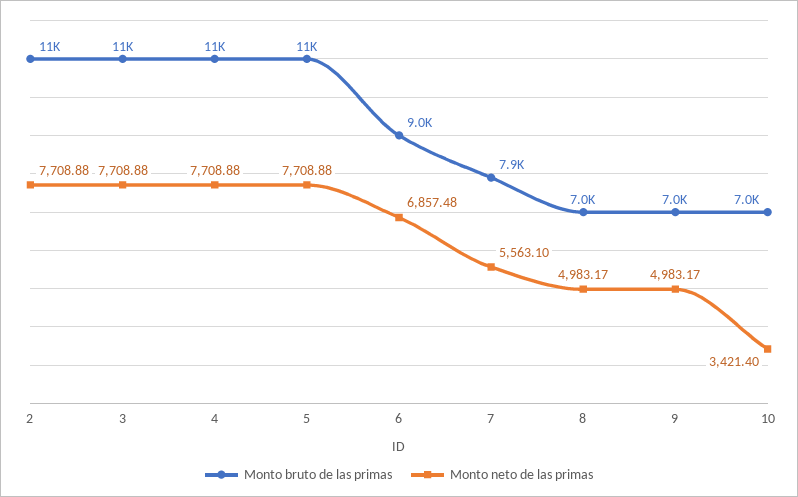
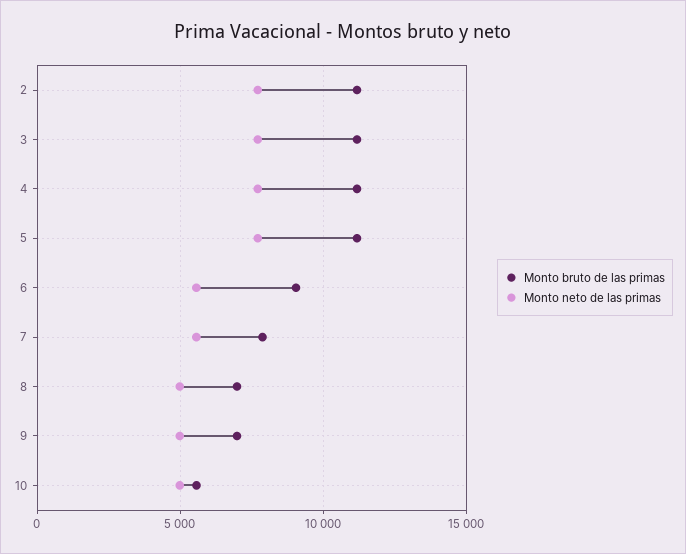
  {
    "Monto bruto de las primas": {
      "2": 11000,
      "3": 11000,
      "4": 11000,
      "5": 11000,
      "6": 9000,
      "7": 7900,
      "8": 7000,
      "9": 7000,
-     "10": 7000
+     "10": 5500
    },
    "Monto neto de las primas": {
      "2": 7708.88,
      "3": 7708.88,
      "4": 7708.88,
      "5": 7708.88,
-     "6": 6857.48,
+     "6": 5500,
      "7": 5563.1,
      "8": 4983.17,
      "9": 4983.17,
-     "10": 3421.4
+     "10": 5000
    }
  }

